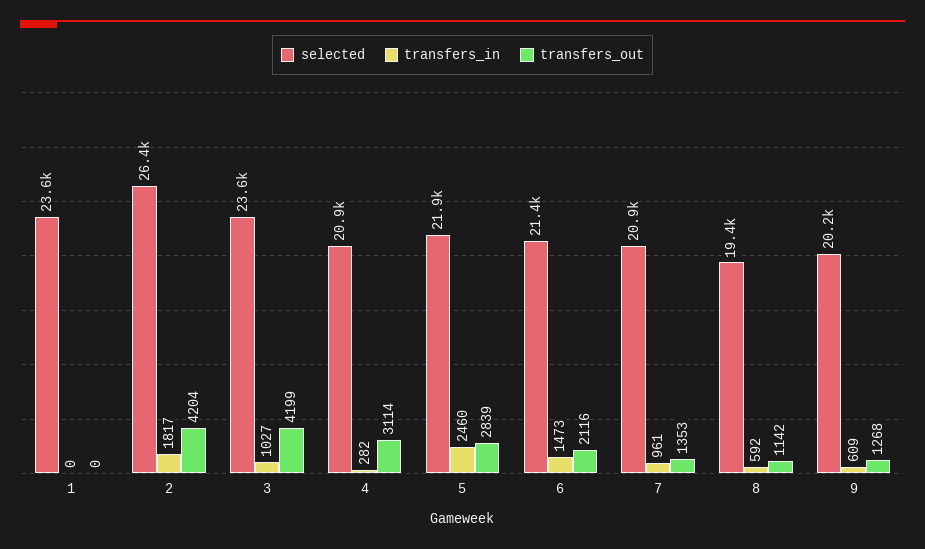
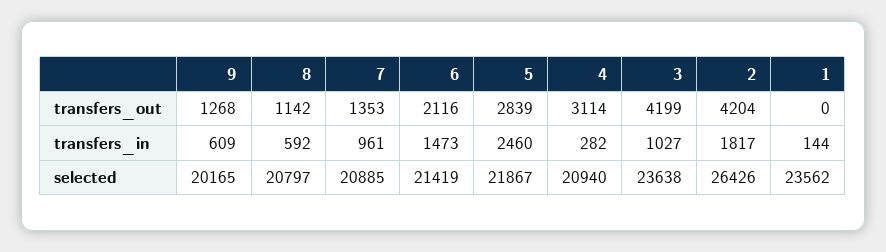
  {
    "selected": {
      "1": 23562,
      "2": 26426,
      "3": 23638,
      "4": 20940,
      "5": 21867,
      "6": 21419,
      "7": 20885,
-     "8": 19400,
+     "8": 20797,
      "9": 20165
    },
    "transfers_in": {
-     "1": 0,
+     "1": 144,
      "2": 1817,
      "3": 1027,
      "4": 282,
      "5": 2460,
      "6": 1473,
      "7": 961,
      "8": 592,
      "9": 609
    },
    "transfers_out": {
      "1": 0,
      "2": 4204,
      "3": 4199,
      "4": 3114,
      "5": 2839,
      "6": 2116,
      "7": 1353,
      "8": 1142,
      "9": 1268
    }
  }

